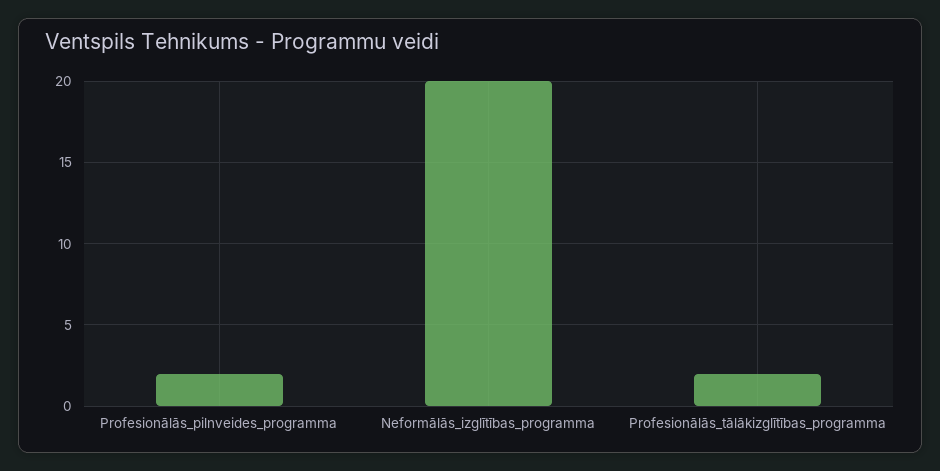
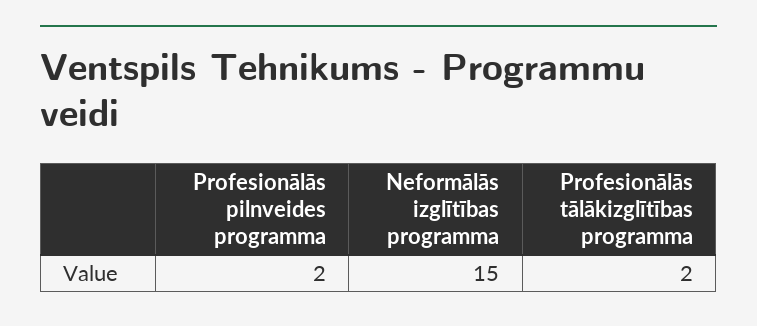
  {
    "Profesionālās_pilnveides_programma": 2,
-   "Neformālās_izglītības_programma": 20,
+   "Neformālās_izglītības_programma": 15,
    "Profesionālās_tālākizglītības_programma": 2
  }

